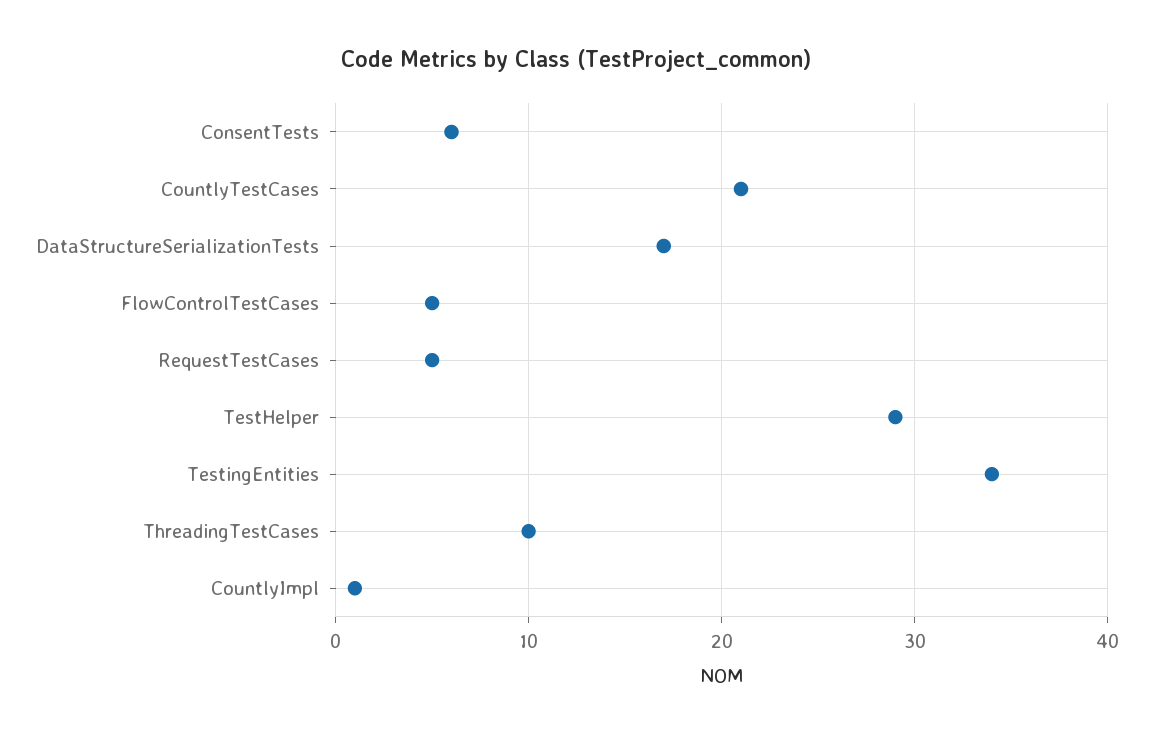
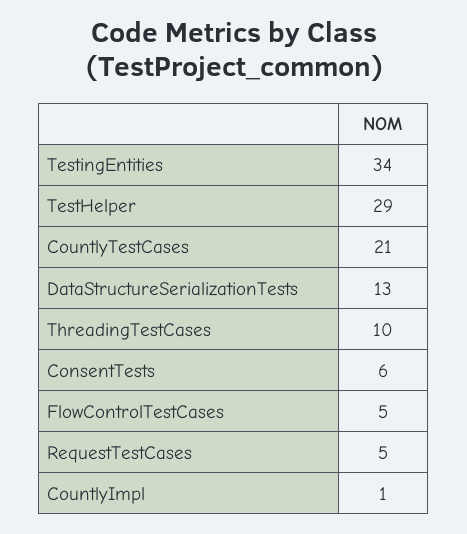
  {
    "ConsentTests": 6,
    "CountlyTestCases": 21,
-   "DataStructureSerializationTests": 17,
+   "DataStructureSerializationTests": 13,
    "FlowControlTestCases": 5,
    "RequestTestCases": 5,
    "TestHelper": 29,
    "TestingEntities": 34,
    "ThreadingTestCases": 10,
    "CountlyImpl": 1
  }

